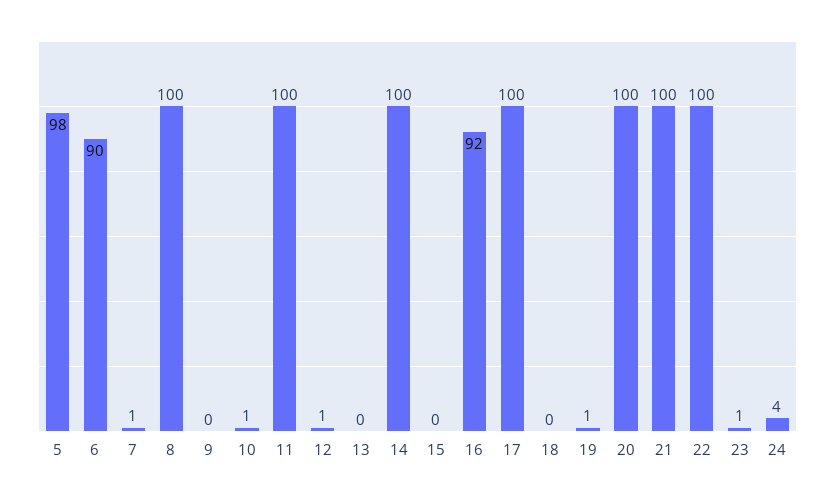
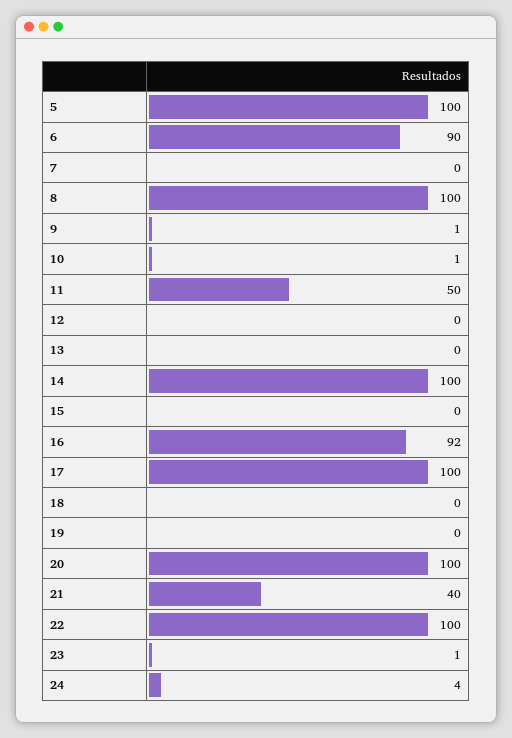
  {
-   "5": 98,
+   "5": 100,
    "6": 90,
-   "7": 1,
+   "7": 0,
    "8": 100,
-   "9": 0,
+   "9": 1,
    "10": 1,
-   "11": 100,
+   "11": 50,
-   "12": 1,
+   "12": 0,
    "13": 0,
    "14": 100,
    "15": 0,
    "16": 92,
    "17": 100,
    "18": 0,
-   "19": 1,
+   "19": 0,
    "20": 100,
-   "21": 100,
+   "21": 40,
    "22": 100,
    "23": 1,
    "24": 4
  }

